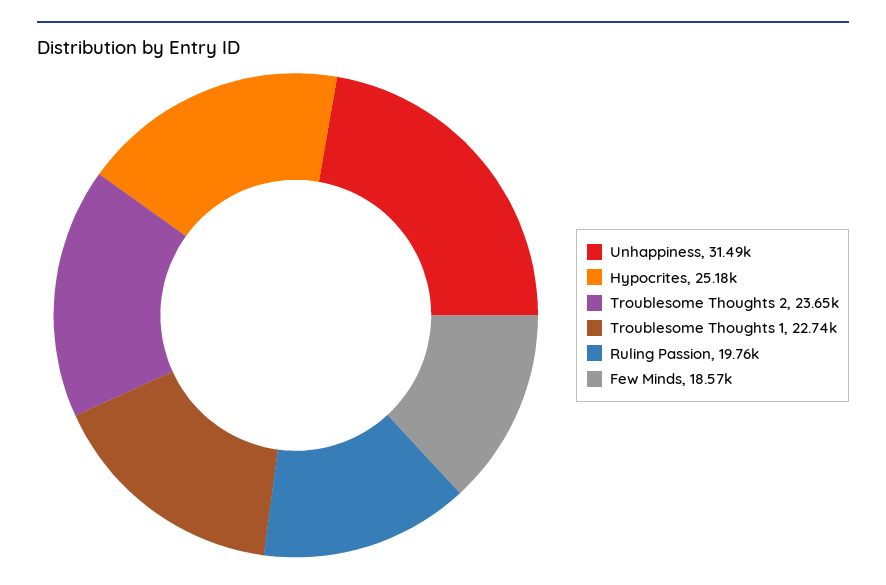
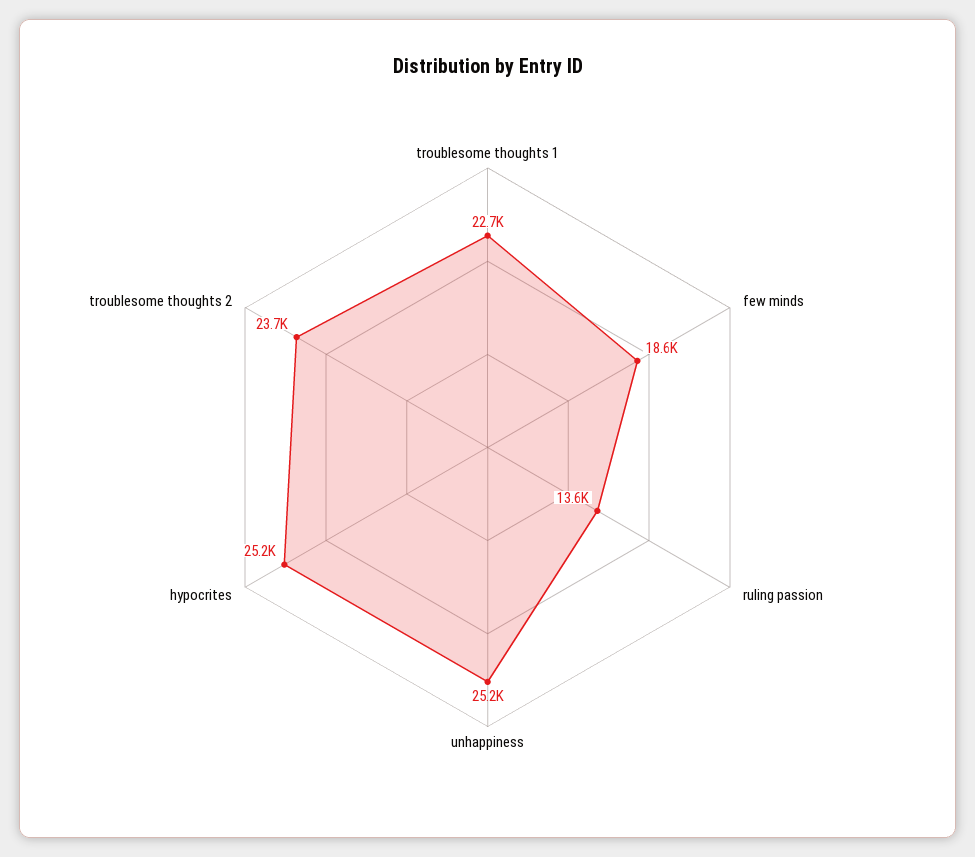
  {
-   "Unhappiness": 31490,
+   "Unhappiness": 25200,
    "Hypocrites": 25180,
    "Troublesome Thoughts 2": 23650,
    "Troublesome Thoughts 1": 22740,
-   "Ruling Passion": 19760,
+   "Ruling Passion": 13600,
    "Few Minds": 18570
  }

